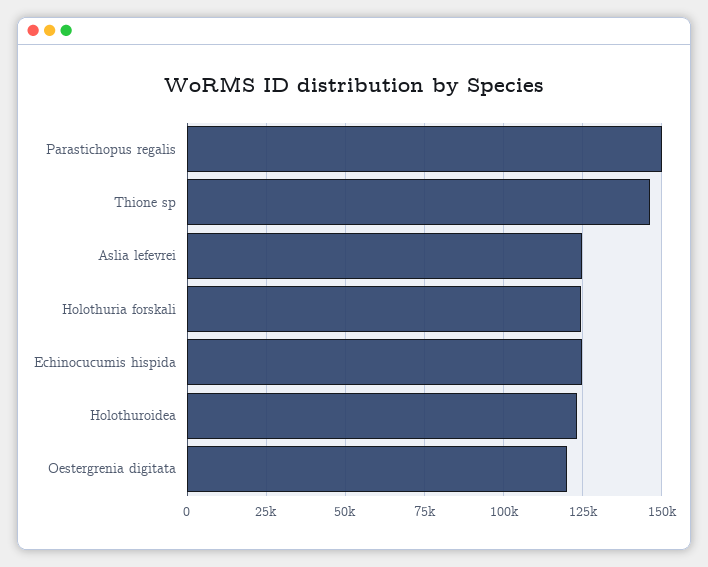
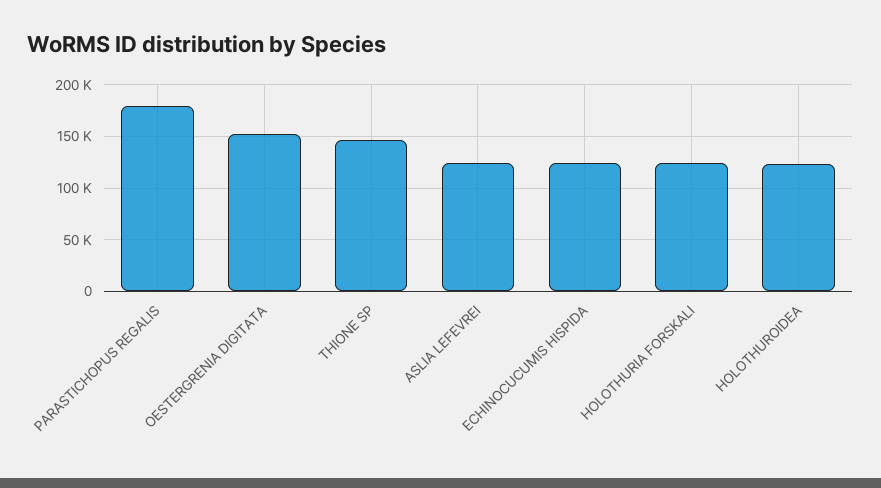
  {
-   "Parastichopus regalis": 150000,
+   "Parastichopus regalis": 180000,
    "Thione sp": 145000,
    "Aslia lefevrei": 125000,
    "Holothuria forskali": 125000,
    "Echinocucumis hispida": 125000,
    "Holothuroidea": 122500,
-   "Oestergrenia digitata": 120000
+   "Oestergrenia digitata": 150000
  }

